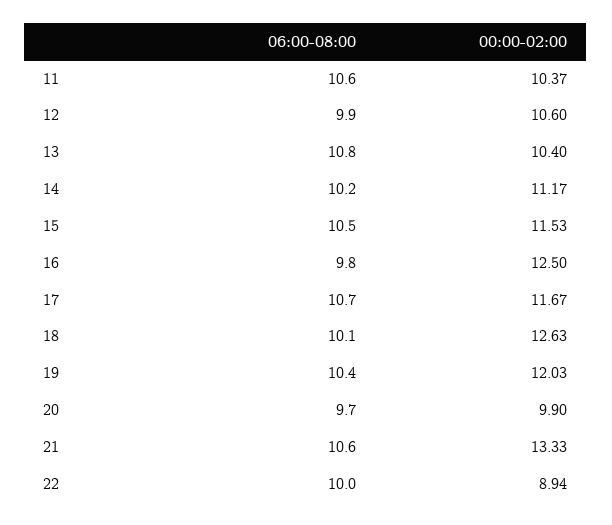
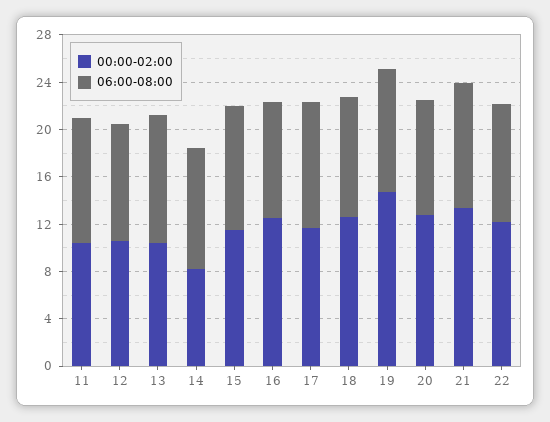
  {
    "06:00-08:00": {
      "11": 10.6,
      "12": 9.9,
      "13": 10.8,
      "14": 10.2,
      "15": 10.5,
      "16": 9.8,
      "17": 10.7,
      "18": 10.1,
      "19": 10.4,
      "20": 9.7,
      "21": 10.6,
      "22": 10
    },
    "00:00-02:00": {
      "11": 10.37,
      "12": 10.6,
      "13": 10.4,
-     "14": 11.17,
+     "14": 8,
      "15": 11.53,
      "16": 12.5,
      "17": 11.67,
      "18": 12.63,
-     "19": 12.03,
+     "19": 15,
-     "20": 9.9,
+     "20": 13,
      "21": 13.33,
-     "22": 8.94
+     "22": 12
    }
  }

